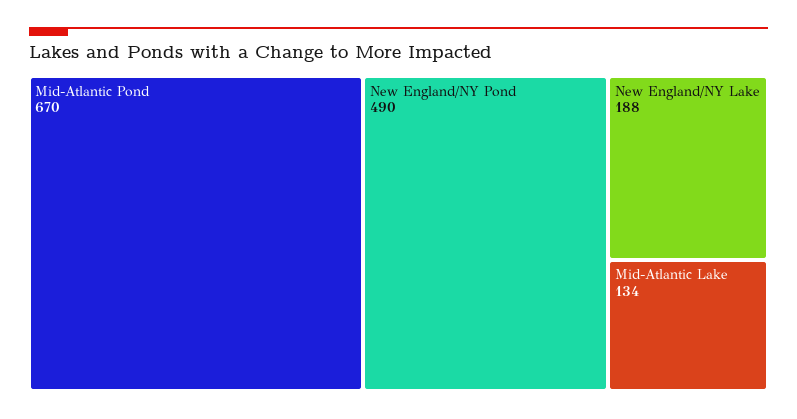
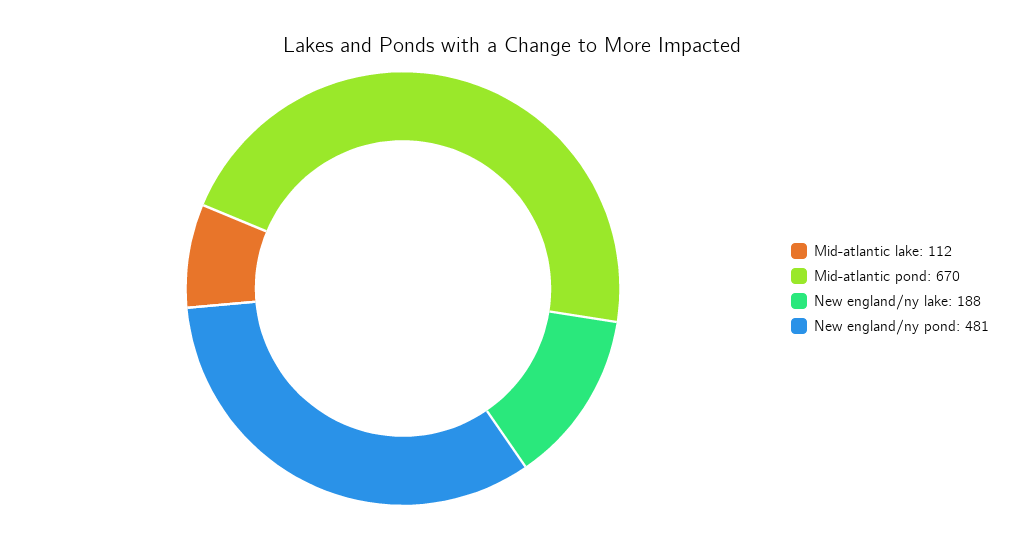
  {
    "Mid-Atlantic Pond": 670,
-   "New England/NY Pond": 490,
+   "New England/NY Pond": 481,
    "New England/NY Lake": 188,
-   "Mid-Atlantic Lake": 134
+   "Mid-Atlantic Lake": 112
  }

